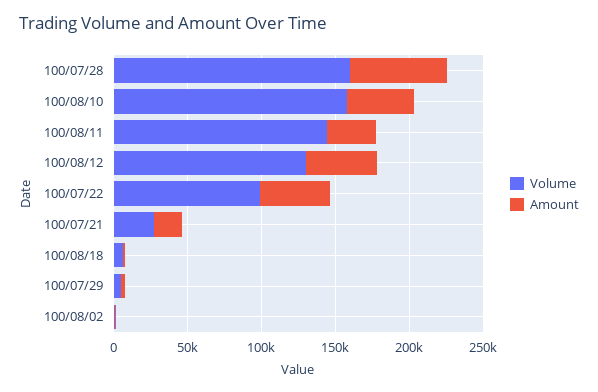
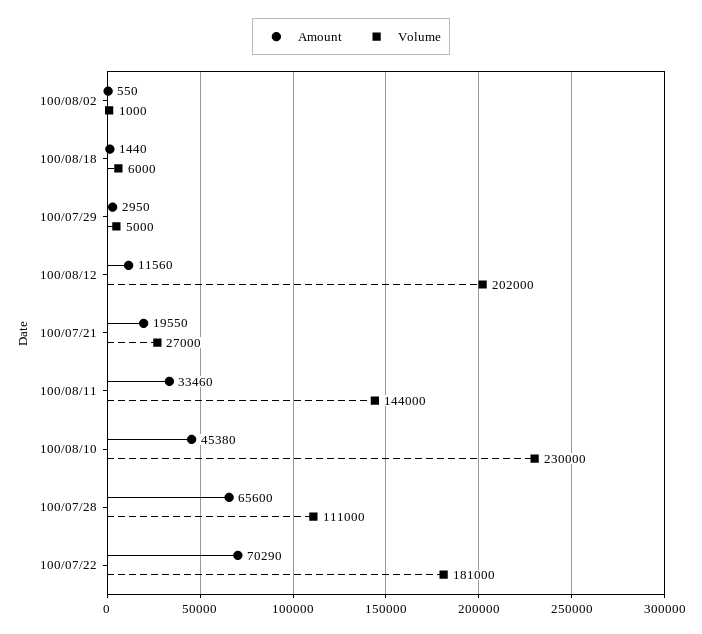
  {
    "Volume": {
-     "100/07/28": 160000,
+     "100/07/28": 111000,
-     "100/08/10": 160000,
+     "100/08/10": 230000,
      "100/08/11": 144000,
-     "100/08/12": 130000,
+     "100/08/12": 202000,
-     "100/07/22": 100000,
+     "100/07/22": 181000,
      "100/07/21": 27000,
      "100/08/18": 6000,
      "100/07/29": 5000,
      "100/08/02": 1000
    },
    "Amount": {
      "100/07/28": 65600,
      "100/08/10": 45380,
      "100/08/11": 33460,
-     "100/08/12": 50000,
+     "100/08/12": 11560,
-     "100/07/22": 50000,
+     "100/07/22": 70290,
      "100/07/21": 19550,
      "100/08/18": 1440,
      "100/07/29": 2950,
      "100/08/02": 550
    }
  }

